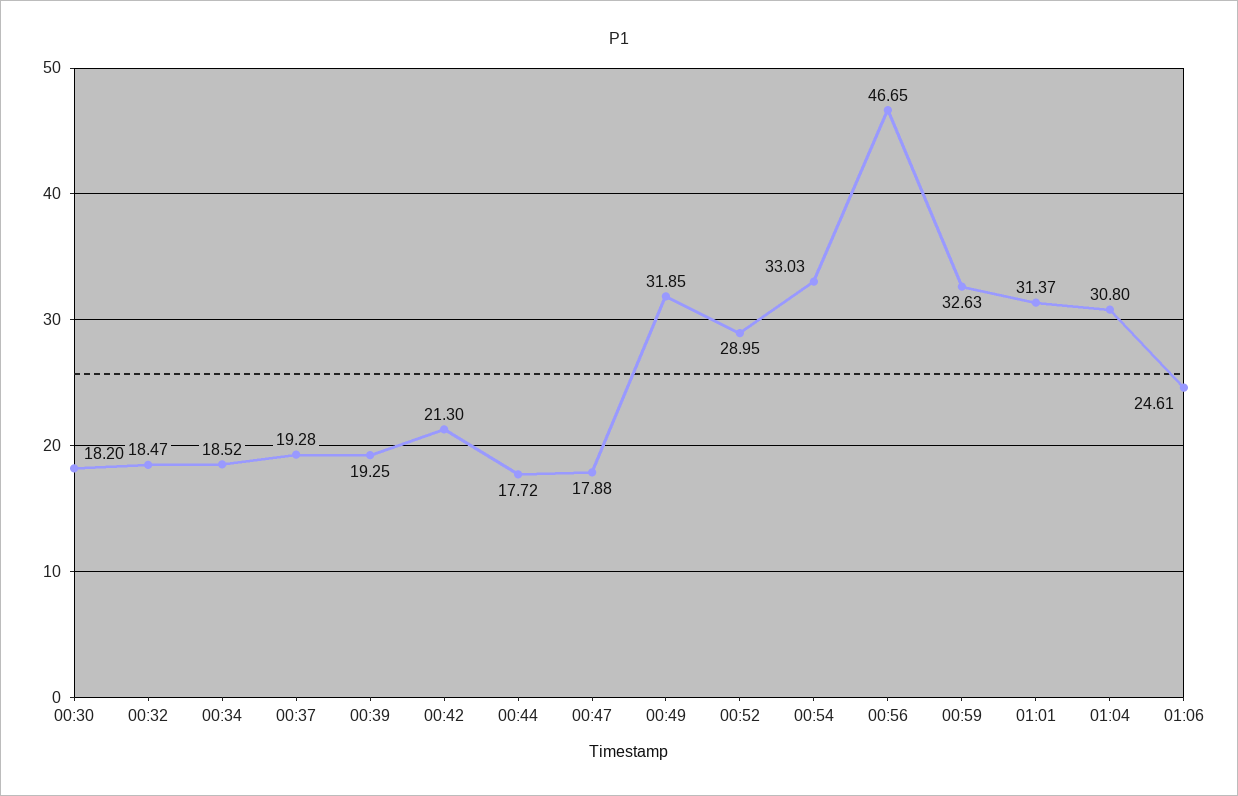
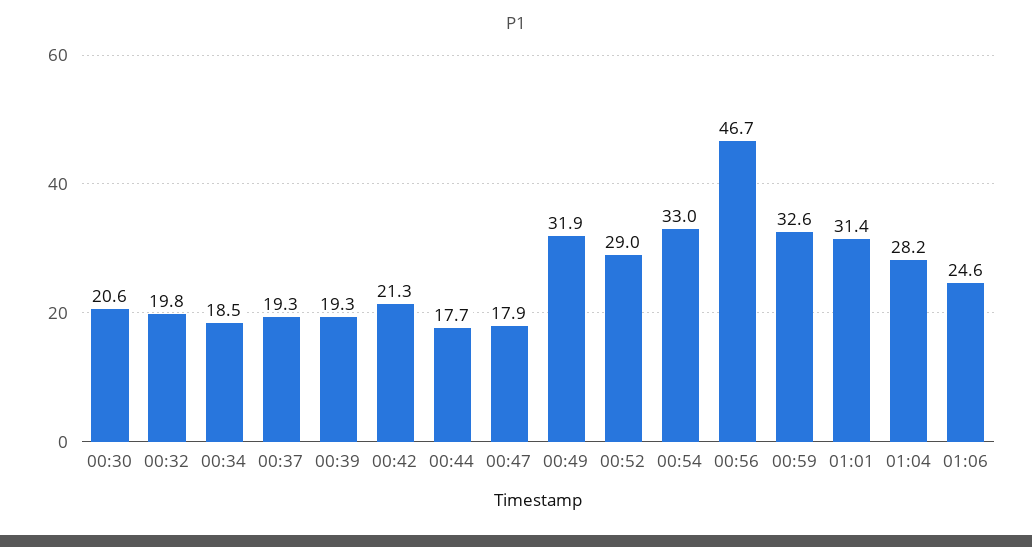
  {
-   "00:30": 18.2,
+   "00:30": 20.6,
-   "00:32": 18.47,
+   "00:32": 19.8,
    "00:34": 18.52,
    "00:37": 19.28,
    "00:39": 19.25,
    "00:42": 21.3,
    "00:44": 17.72,
    "00:47": 17.88,
    "00:49": 31.85,
    "00:52": 28.95,
    "00:54": 33.03,
    "00:56": 46.65,
    "00:59": 32.63,
    "01:01": 31.37,
-   "01:04": 30.8,
+   "01:04": 28.2,
    "01:06": 24.61
  }

